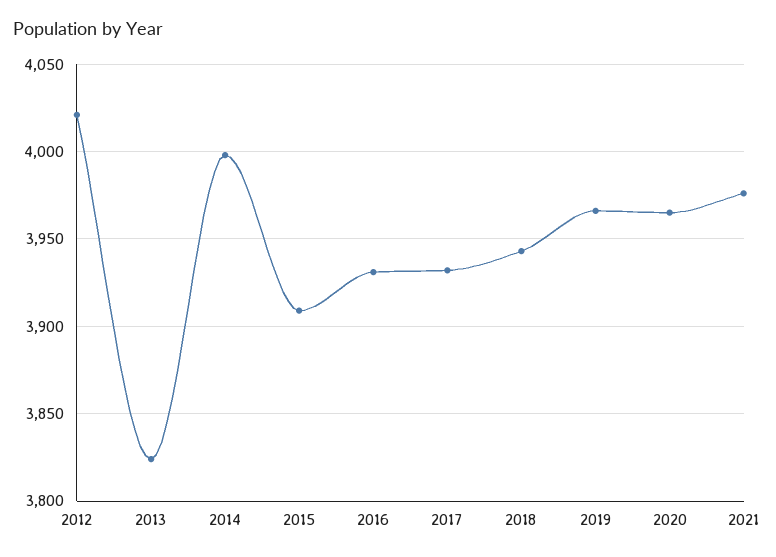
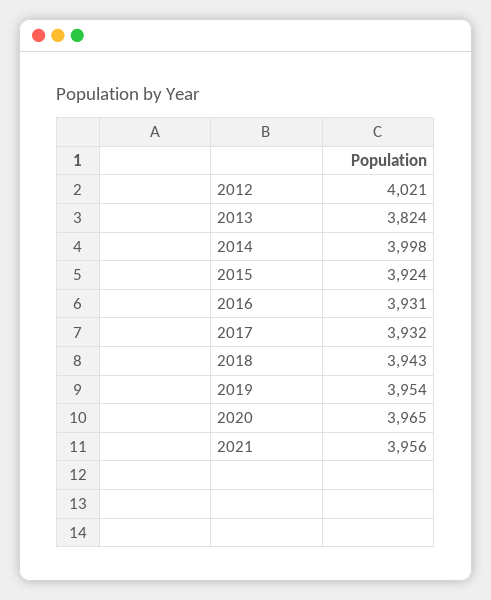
  {
    "2012": 4021,
    "2013": 3824,
    "2014": 3998,
-   "2015": 3910,
+   "2015": 3924,
    "2016": 3931,
    "2017": 3932,
    "2018": 3943,
-   "2019": 3965,
+   "2019": 3954,
    "2020": 3965,
-   "2021": 3975
+   "2021": 3956
  }

